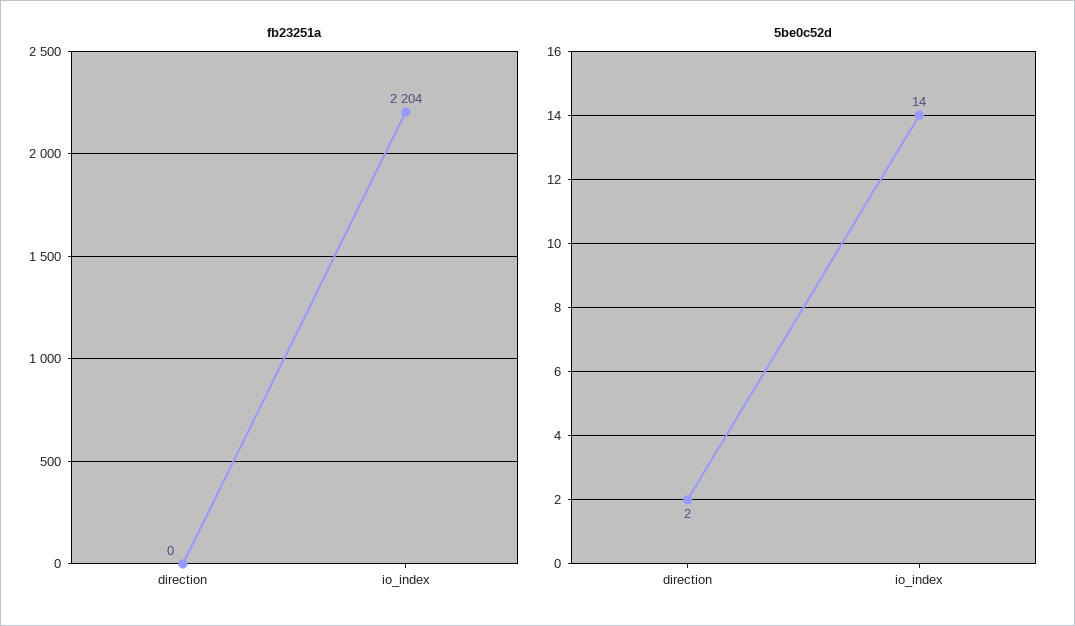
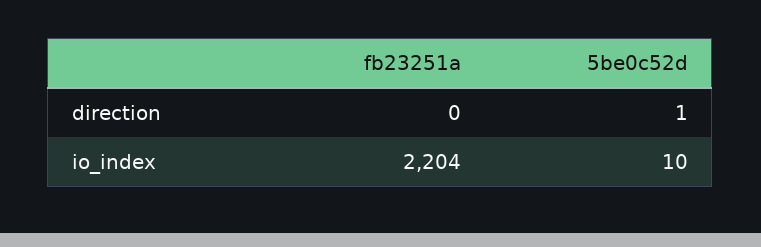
  {
    "fb23251a": {
      "direction": 0,
      "io_index": 2204
    },
    "5be0c52d": {
-     "direction": 2,
+     "direction": 1,
-     "io_index": 14
+     "io_index": 10
    }
  }

